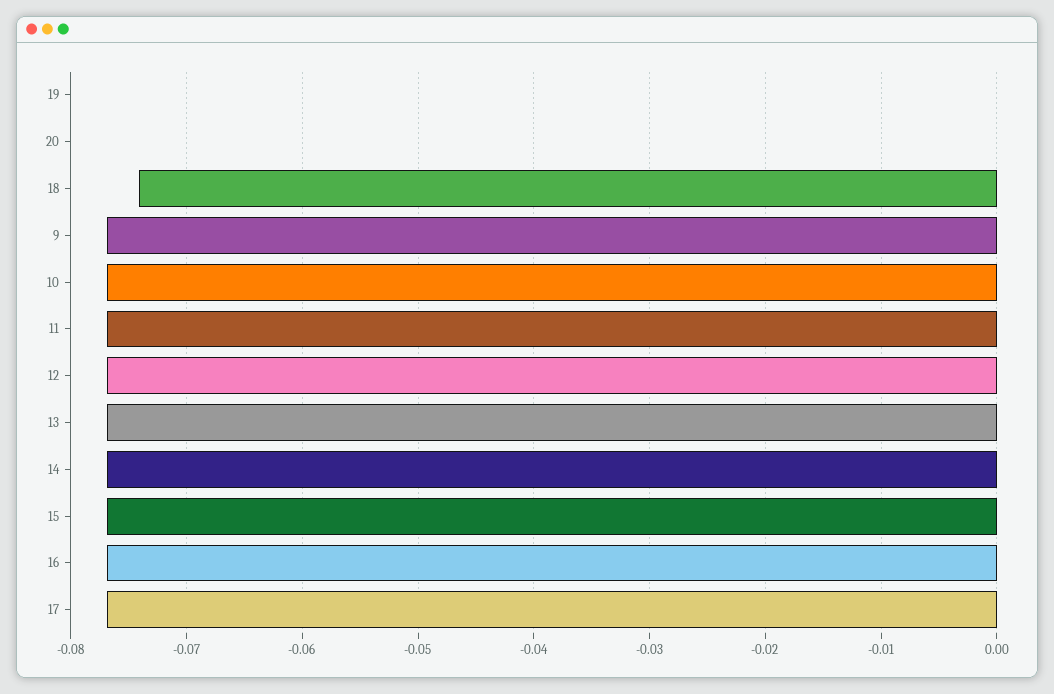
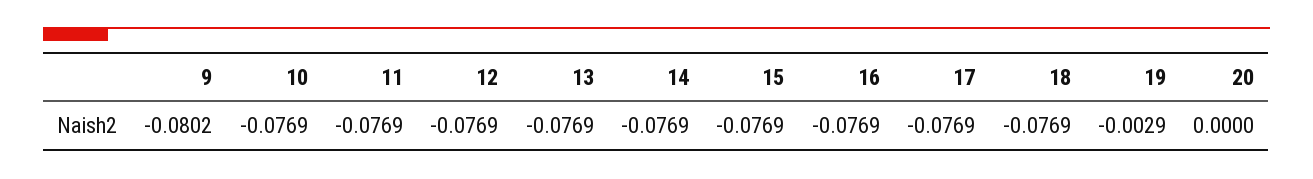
  {
-   "19": 0,
+   "19": -0.0029,
    "20": 0,
-   "18": -0.074,
+   "18": -0.0769,
-   "9": -0.077,
+   "9": -0.0802,
    "10": -0.0769,
    "11": -0.0769,
    "12": -0.0769,
    "13": -0.0769,
    "14": -0.0769,
    "15": -0.0769,
    "16": -0.0769,
    "17": -0.0769
  }

